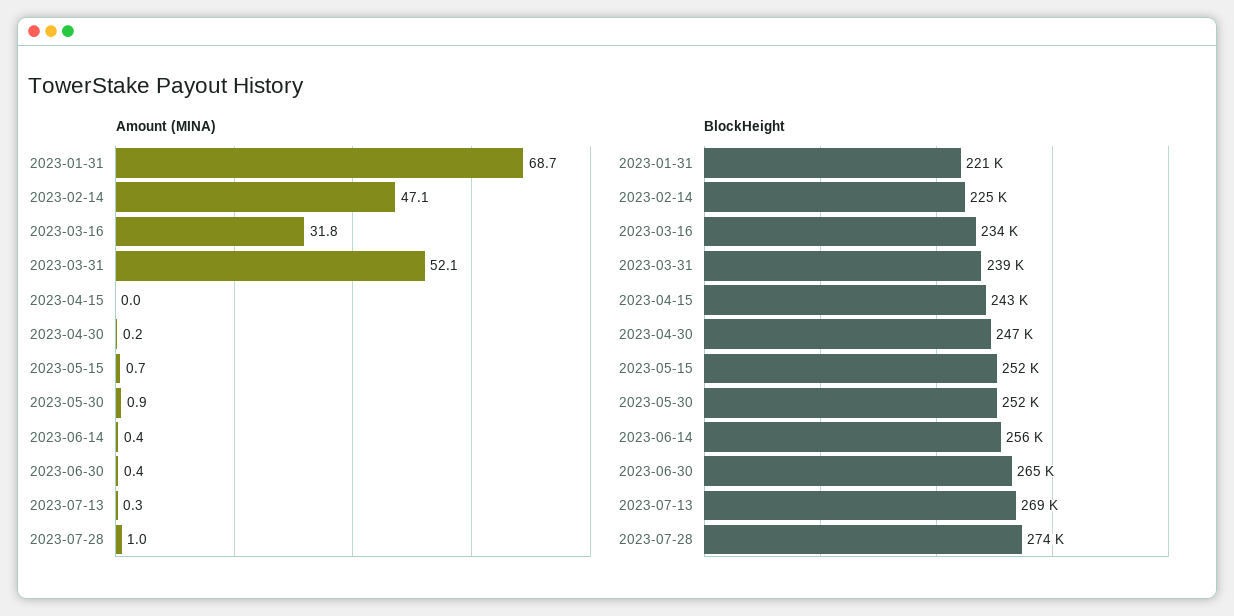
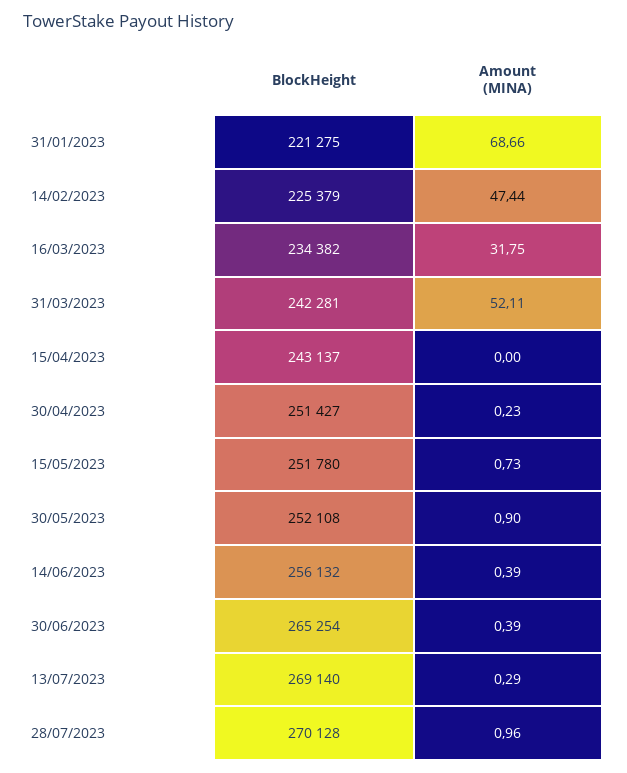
  {
    "Amount (MINA)": {
      "2023-01-31": 68.66,
-     "2023-02-14": 47.1,
+     "2023-02-14": 47.44,
      "2023-03-16": 31.75,
      "2023-03-31": 52.11,
      "2023-04-15": 0,
      "2023-04-30": 0.23,
      "2023-05-15": 0.73,
      "2023-05-30": 0.9,
      "2023-06-14": 0.39,
      "2023-06-30": 0.39,
      "2023-07-13": 0.29,
      "2023-07-28": 0.96
    },
    "BlockHeight": {
      "2023-01-31": 221275,
      "2023-02-14": 225379,
      "2023-03-16": 234382,
-     "2023-03-31": 239000,
+     "2023-03-31": 242281,
      "2023-04-15": 243137,
-     "2023-04-30": 247000,
+     "2023-04-30": 251427,
      "2023-05-15": 251780,
      "2023-05-30": 252108,
      "2023-06-14": 256132,
      "2023-06-30": 265254,
      "2023-07-13": 269140,
-     "2023-07-28": 274000
+     "2023-07-28": 270128
    }
  }

